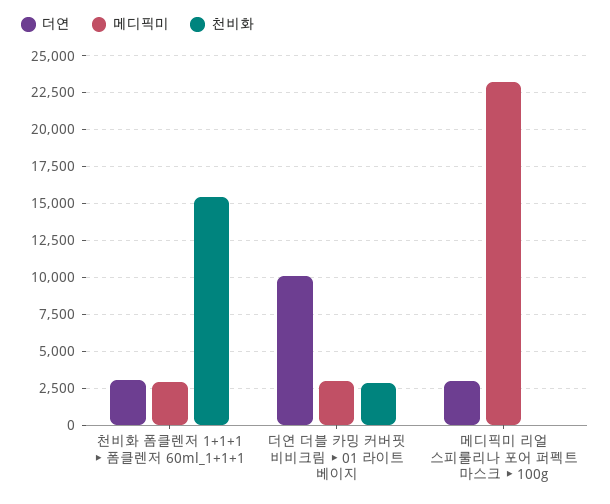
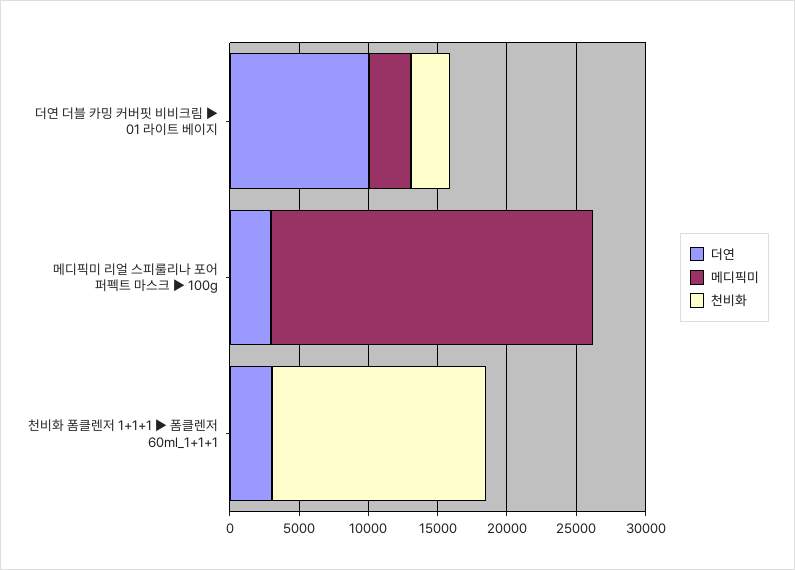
  {
    "더연": {
      "천비화 폼클렌저 1+1+1 ▶ 폼클렌저 60ml_1+1+1": 3000,
      "더연 더블 카밍 커버핏 비비크림 ▶ 01 라이트 베이지": 10000,
      "메디픽미 리얼 스피룰리나 포어 퍼펙트 마스크 ▶ 100g": 3000
    },
    "메디픽미": {
-     "천비화 폼클렌저 1+1+1 ▶ 폼클렌저 60ml_1+1+1": 3000,
+     "천비화 폼클렌저 1+1+1 ▶ 폼클렌저 60ml_1+1+1": 0,
      "더연 더블 카밍 커버핏 비비크림 ▶ 01 라이트 베이지": 3000,
      "메디픽미 리얼 스피룰리나 포어 퍼펙트 마스크 ▶ 100g": 23000
    },
    "천비화": {
      "천비화 폼클렌저 1+1+1 ▶ 폼클렌저 60ml_1+1+1": 15500,
      "더연 더블 카밍 커버핏 비비크림 ▶ 01 라이트 베이지": 3000,
      "메디픽미 리얼 스피룰리나 포어 퍼펙트 마스크 ▶ 100g": 0
    }
  }

